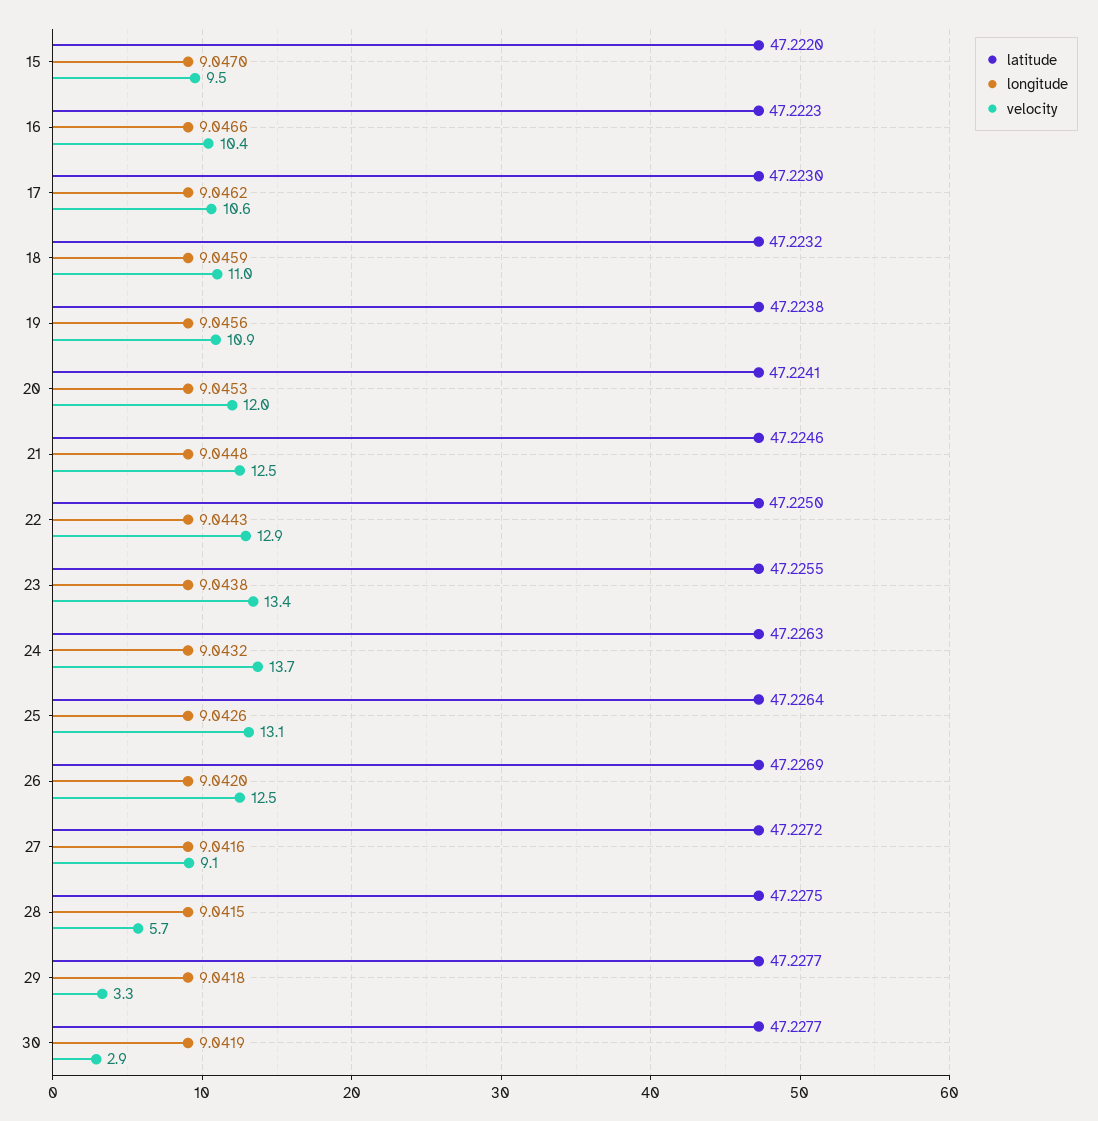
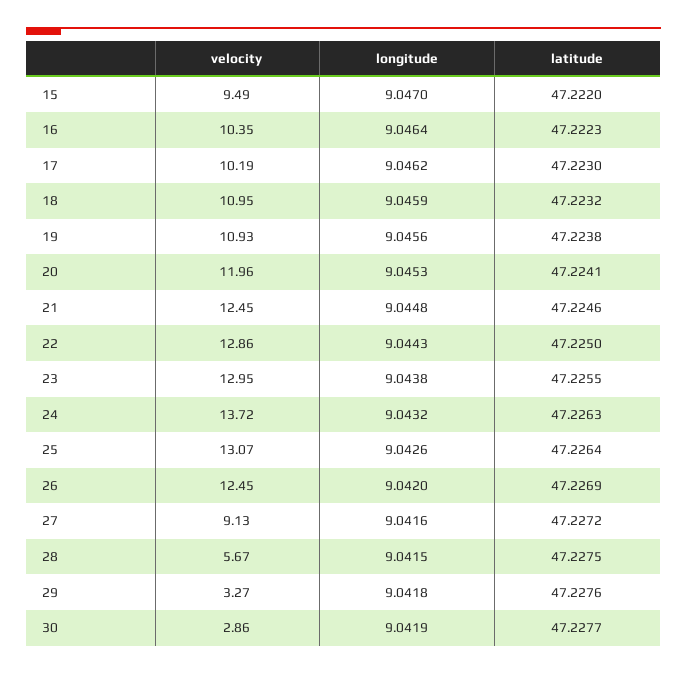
  {
    "latitude": {
      "15": 47.222,
      "16": 47.2223,
      "17": 47.223,
      "18": 47.2232,
      "19": 47.2238,
      "20": 47.2241,
      "21": 47.2246,
      "22": 47.225,
      "23": 47.2255,
      "24": 47.2263,
      "25": 47.2264,
      "26": 47.2269,
      "27": 47.2272,
      "28": 47.2275,
-     "29": 47.2277,
+     "29": 47.2276,
      "30": 47.2277
    },
    "longitude": {
      "15": 9.047,
-     "16": 9.0466,
+     "16": 9.0464,
      "17": 9.0462,
      "18": 9.0459,
      "19": 9.0456,
      "20": 9.0453,
      "21": 9.0448,
      "22": 9.0443,
      "23": 9.0438,
      "24": 9.0432,
      "25": 9.0426,
      "26": 9.042,
      "27": 9.0416,
      "28": 9.0415,
      "29": 9.0418,
      "30": 9.0419
    },
    "velocity": {
      "15": 9.49,
      "16": 10.35,
-     "17": 10.6,
+     "17": 10.19,
      "18": 10.95,
      "19": 10.93,
      "20": 11.96,
      "21": 12.45,
      "22": 12.86,
-     "23": 13.4,
+     "23": 12.95,
      "24": 13.72,
      "25": 13.07,
      "26": 12.45,
      "27": 9.13,
      "28": 5.67,
      "29": 3.27,
      "30": 2.86
    }
  }

